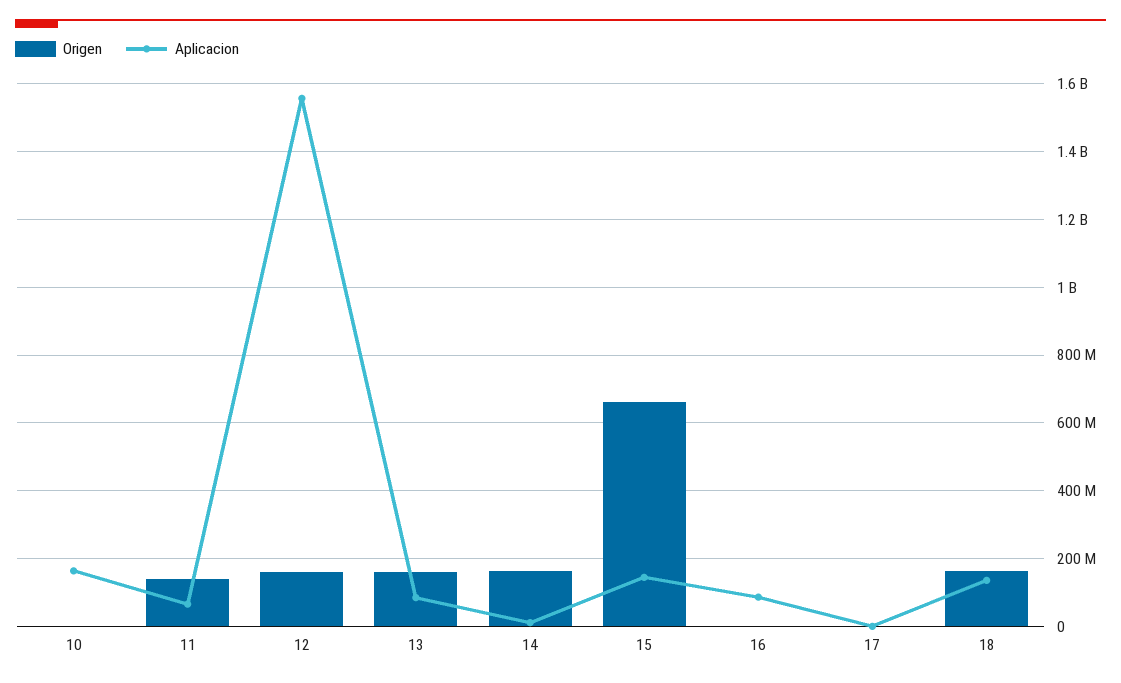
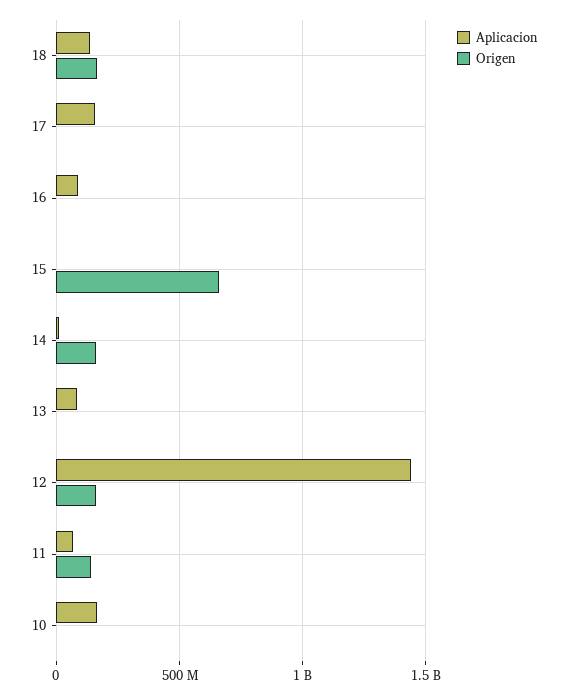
  {
    "Origen": {
      "10": 0,
      "11": 140000000,
      "12": 160000000,
-     "13": 160000000,
+     "13": 0,
      "14": 160000000,
      "15": 660000000,
      "16": 0,
      "17": 0,
      "18": 160000000
    },
    "Aplicacion": {
      "10": 160000000,
      "11": 60000000,
-     "12": 1560000000,
+     "12": 1450000000,
      "13": 80000000,
      "14": 20000000,
-     "15": 140000000,
+     "15": 0,
      "16": 80000000,
-     "17": 0,
+     "17": 150000000,
      "18": 140000000
    }
  }

